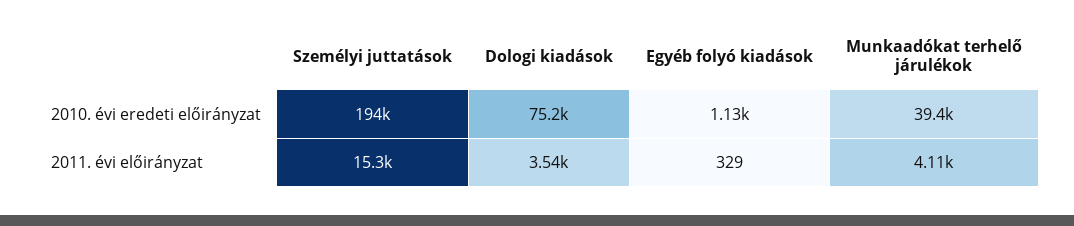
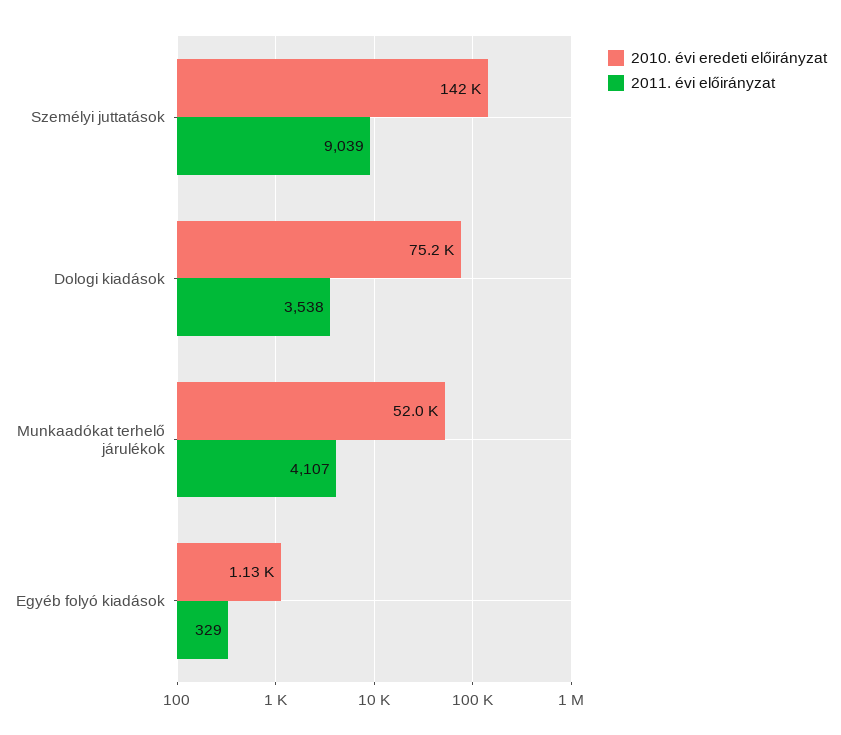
  {
    "2010. évi eredeti előirányzat": {
-     "Személyi juttatások": 194000,
+     "Személyi juttatások": 142000,
      "Dologi kiadások": 75200,
      "Egyéb folyó kiadások": 1130,
-     "Munkaadókat terhelő járulékok": 39400
+     "Munkaadókat terhelő járulékok": 52000
    },
    "2011. évi előirányzat": {
-     "Személyi juttatások": 15300,
+     "Személyi juttatások": 9039,
      "Dologi kiadások": 3538,
      "Egyéb folyó kiadások": 329,
      "Munkaadókat terhelő járulékok": 4107
    }
  }

